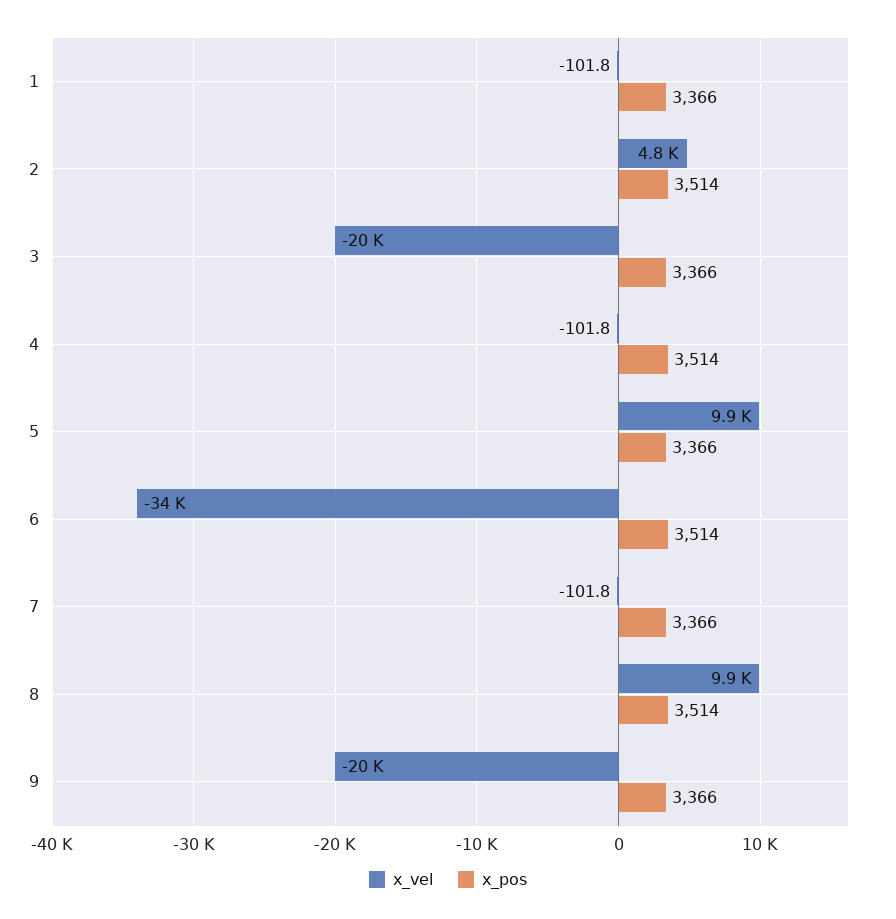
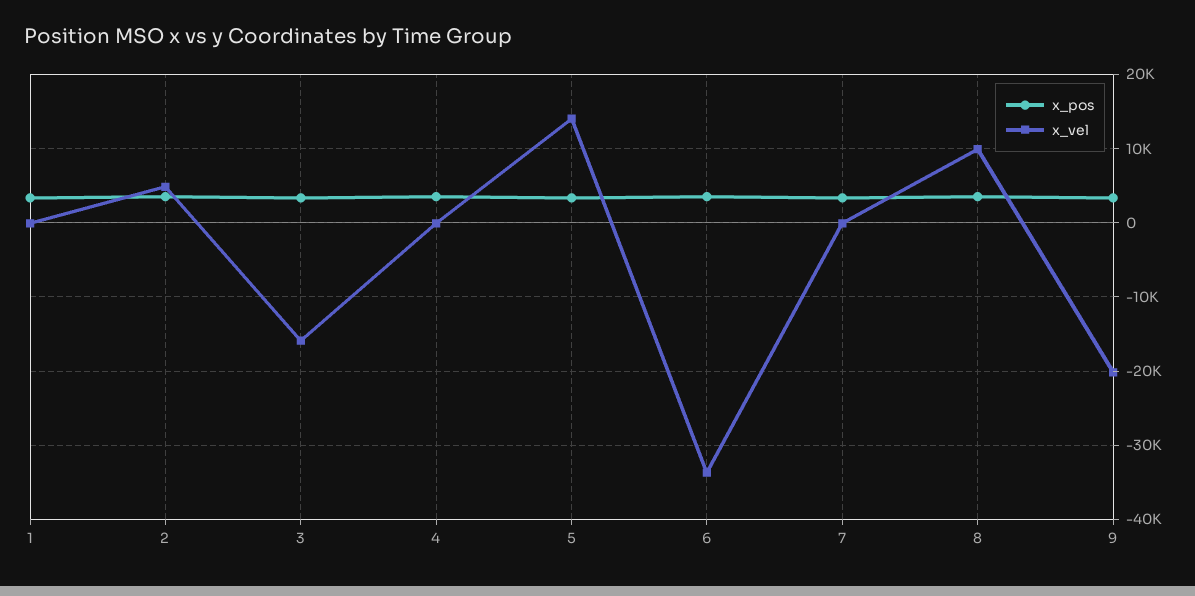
  {
    "x_vel": {
      "1": -101.8,
      "2": 4800,
-     "3": -20000,
+     "3": -16000,
      "4": -101.8,
-     "5": 9900,
+     "5": 14000,
      "6": -34000,
      "7": -101.8,
      "8": 9900,
      "9": -20000
    },
    "x_pos": {
      "1": 3366,
      "2": 3514,
      "3": 3366,
      "4": 3514,
      "5": 3366,
      "6": 3514,
      "7": 3366,
      "8": 3514,
      "9": 3366
    }
  }

